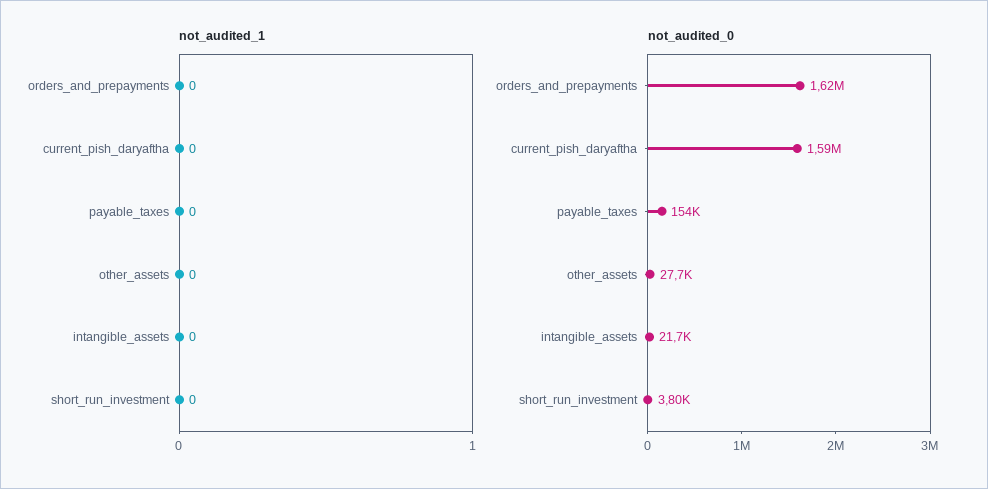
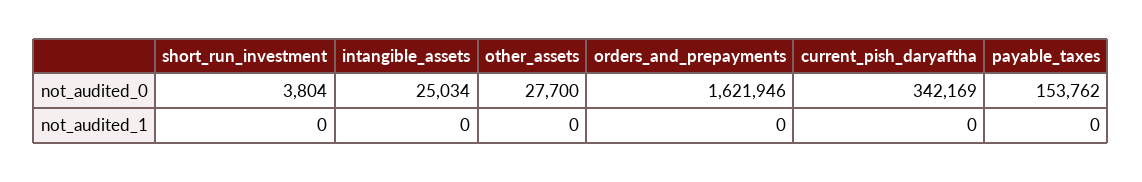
  {
    "not_audited_1": {
      "orders_and_prepayments": 0,
      "current_pish_daryaftha": 0,
      "payable_taxes": 0,
      "other_assets": 0,
      "intangible_assets": 0,
      "short_run_investment": 0
    },
    "not_audited_0": {
      "orders_and_prepayments": 1621946,
-     "current_pish_daryaftha": 1590000,
+     "current_pish_daryaftha": 342169,
      "payable_taxes": 153762,
      "other_assets": 27700,
-     "intangible_assets": 21700,
+     "intangible_assets": 25034,
      "short_run_investment": 3804
    }
  }

